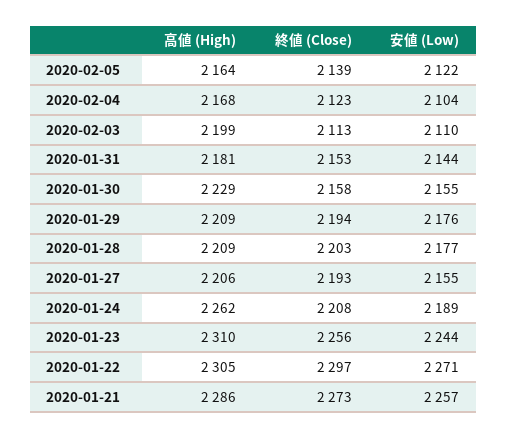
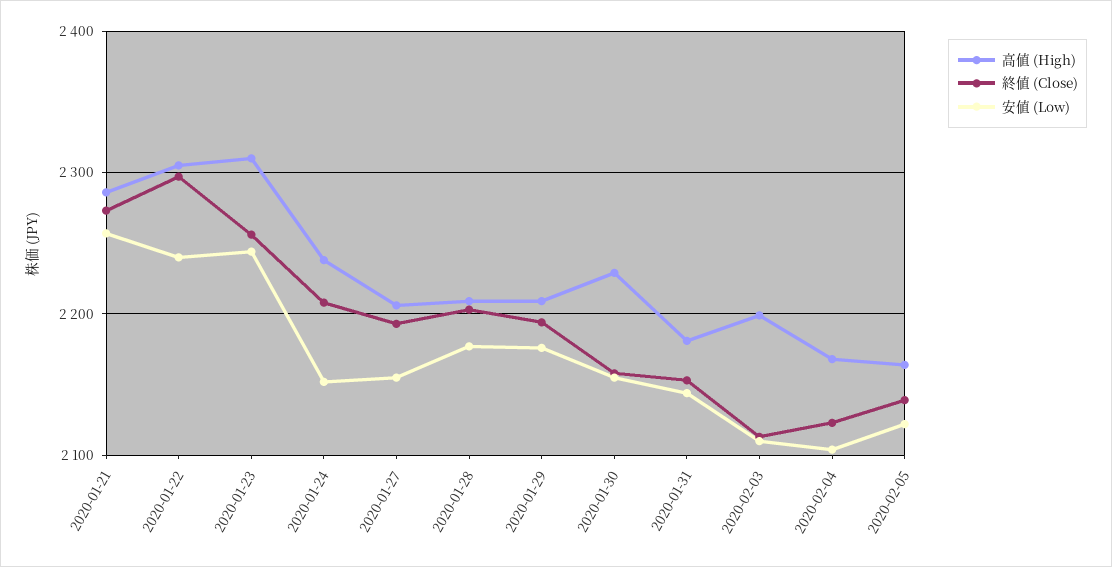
  {
    "高値 (High)": {
      "2020-02-05": 2164,
      "2020-02-04": 2168,
      "2020-02-03": 2199,
      "2020-01-31": 2181,
      "2020-01-30": 2229,
      "2020-01-29": 2209,
      "2020-01-28": 2209,
      "2020-01-27": 2206,
-     "2020-01-24": 2262,
+     "2020-01-24": 2240,
      "2020-01-23": 2310,
      "2020-01-22": 2305,
      "2020-01-21": 2286
    },
    "終値 (Close)": {
      "2020-02-05": 2139,
      "2020-02-04": 2123,
      "2020-02-03": 2113,
      "2020-01-31": 2153,
      "2020-01-30": 2158,
      "2020-01-29": 2194,
      "2020-01-28": 2203,
      "2020-01-27": 2193,
      "2020-01-24": 2208,
      "2020-01-23": 2256,
      "2020-01-22": 2297,
      "2020-01-21": 2273
    },
    "安値 (Low)": {
      "2020-02-05": 2122,
      "2020-02-04": 2104,
      "2020-02-03": 2110,
      "2020-01-31": 2144,
      "2020-01-30": 2155,
      "2020-01-29": 2176,
      "2020-01-28": 2177,
      "2020-01-27": 2155,
-     "2020-01-24": 2189,
+     "2020-01-24": 2150,
      "2020-01-23": 2244,
-     "2020-01-22": 2271,
+     "2020-01-22": 2240,
      "2020-01-21": 2257
    }
  }

